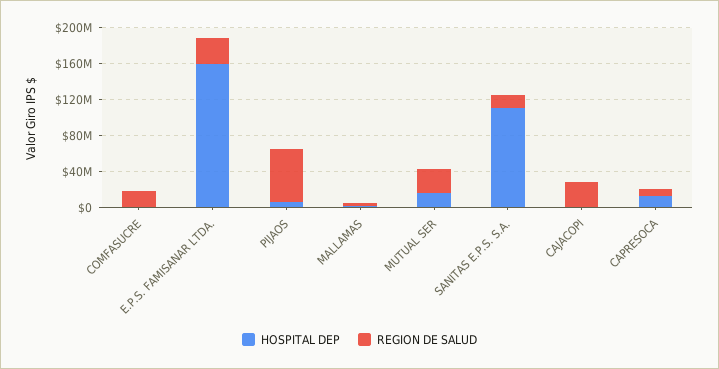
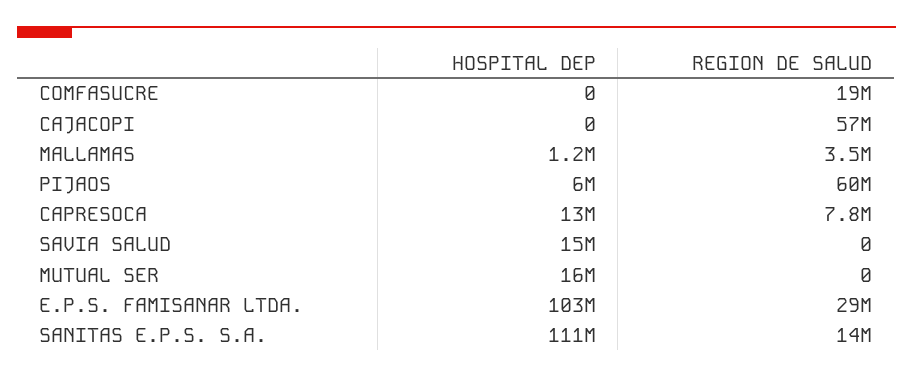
  {
    "HOSPITAL DEP": {
      "COMFASUCRE": 0,
-     "E.P.S. FAMISANAR LTDA.": 160000000,
+     "E.P.S. FAMISANAR LTDA.": 103000000,
      "PIJAOS": 6000000,
      "MALLAMAS": 1200000,
      "MUTUAL SER": 16000000,
      "SANITAS E.P.S. S.A.": 111000000,
      "CAJACOPI": 0,
-     "CAPRESOCA": 13000000
+     "CAPRESOCA": 13000000,
+     "SAVIA SALUD": 15000000
    },
    "REGION DE SALUD": {
      "COMFASUCRE": 19000000,
      "E.P.S. FAMISANAR LTDA.": 29000000,
      "PIJAOS": 60000000,
      "MALLAMAS": 3500000,
-     "MUTUAL SER": 30000000,
+     "MUTUAL SER": 0,
      "SANITAS E.P.S. S.A.": 14000000,
-     "CAJACOPI": 30000000,
+     "CAJACOPI": 57000000,
-     "CAPRESOCA": 7800000
+     "CAPRESOCA": 7800000,
+     "SAVIA SALUD": 0
    }
  }

